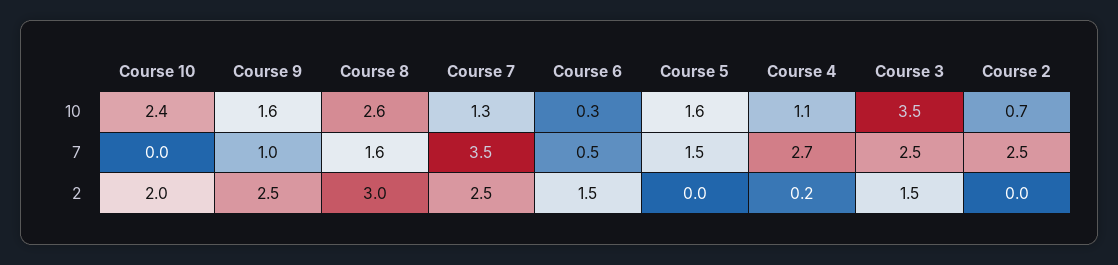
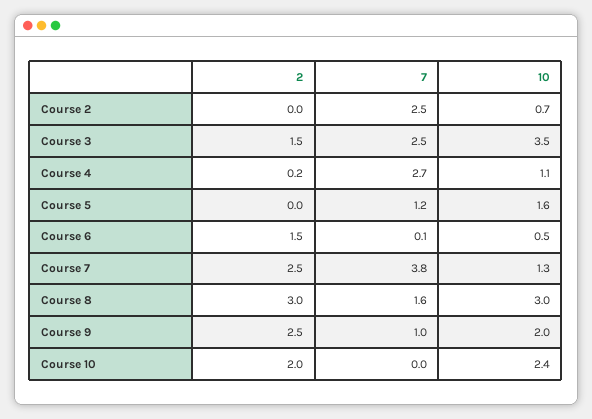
  {
    "Course 10": {
      "10": 2.4,
      "7": 0,
      "2": 2
    },
    "Course 9": {
-     "10": 1.6,
+     "10": 2,
      "7": 1,
      "2": 2.5
    },
    "Course 8": {
-     "10": 2.6,
+     "10": 3,
      "7": 1.6,
      "2": 3
    },
    "Course 7": {
      "10": 1.3,
-     "7": 3.5,
+     "7": 3.8,
      "2": 2.5
    },
    "Course 6": {
-     "10": 0.3,
+     "10": 0.5,
-     "7": 0.5,
+     "7": 0.1,
      "2": 1.5
    },
    "Course 5": {
      "10": 1.6,
-     "7": 1.5,
+     "7": 1.2,
      "2": 0
    },
    "Course 4": {
      "10": 1.1,
      "7": 2.7,
      "2": 0.2
    },
    "Course 3": {
      "10": 3.5,
      "7": 2.5,
      "2": 1.5
    },
    "Course 2": {
      "10": 0.7,
      "7": 2.5,
      "2": 0
    }
  }

